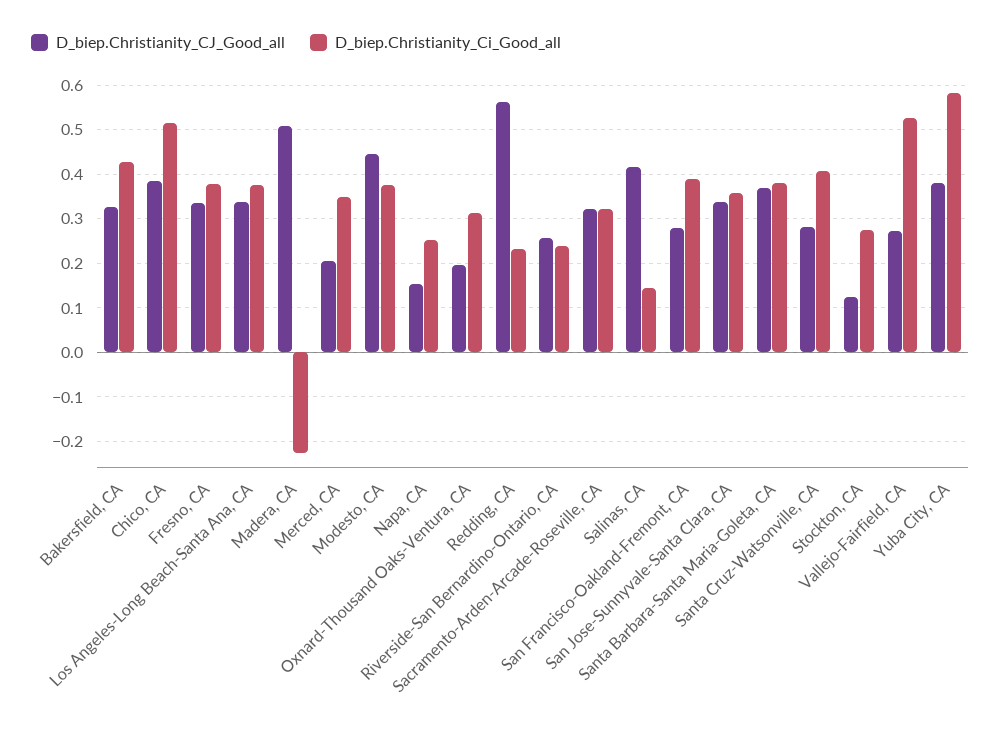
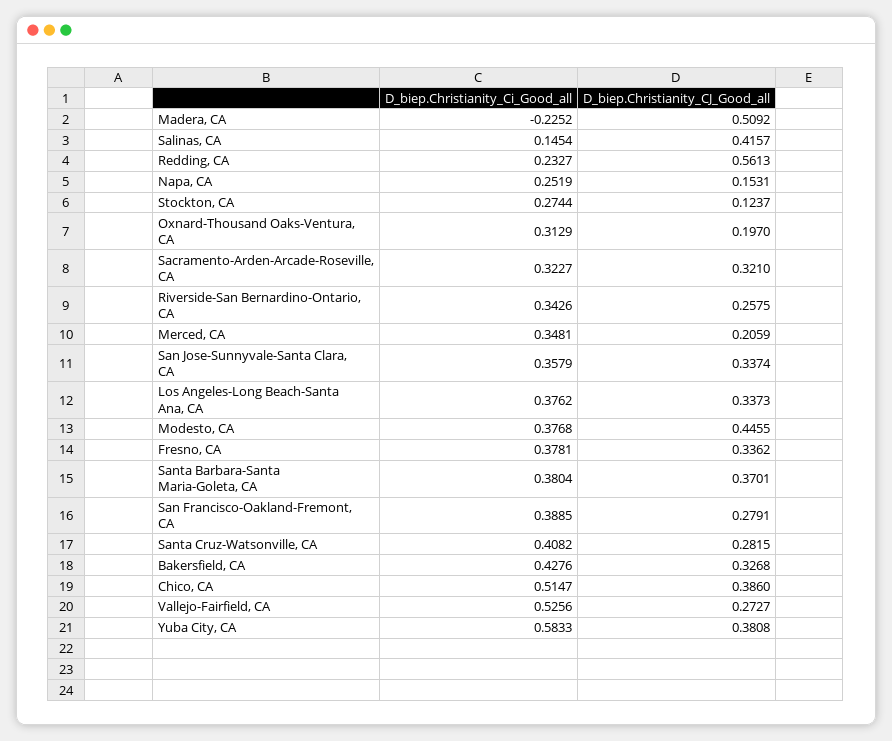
  {
    "D_biep.Christianity_CJ_Good_all": {
      "Bakersfield, CA": 0.3268,
      "Chico, CA": 0.386,
      "Fresno, CA": 0.3362,
      "Los Angeles-Long Beach-Santa Ana, CA": 0.3373,
      "Madera, CA": 0.5092,
      "Merced, CA": 0.2059,
      "Modesto, CA": 0.4455,
      "Napa, CA": 0.1531,
      "Oxnard-Thousand Oaks-Ventura, CA": 0.197,
      "Redding, CA": 0.5613,
      "Riverside-San Bernardino-Ontario, CA": 0.2575,
      "Sacramento-Arden-Arcade-Roseville, CA": 0.321,
      "Salinas, CA": 0.4157,
      "San Francisco-Oakland-Fremont, CA": 0.2791,
      "San Jose-Sunnyvale-Santa Clara, CA": 0.3374,
      "Santa Barbara-Santa Maria-Goleta, CA": 0.3701,
      "Santa Cruz-Watsonville, CA": 0.2815,
      "Stockton, CA": 0.1237,
      "Vallejo-Fairfield, CA": 0.2727,
      "Yuba City, CA": 0.3808
    },
    "D_biep.Christianity_Ci_Good_all": {
      "Bakersfield, CA": 0.4276,
      "Chico, CA": 0.5147,
      "Fresno, CA": 0.3781,
      "Los Angeles-Long Beach-Santa Ana, CA": 0.3762,
      "Madera, CA": -0.2252,
      "Merced, CA": 0.3481,
      "Modesto, CA": 0.3768,
      "Napa, CA": 0.2519,
      "Oxnard-Thousand Oaks-Ventura, CA": 0.3129,
      "Redding, CA": 0.2327,
-     "Riverside-San Bernardino-Ontario, CA": 0.24,
+     "Riverside-San Bernardino-Ontario, CA": 0.3426,
      "Sacramento-Arden-Arcade-Roseville, CA": 0.3227,
      "Salinas, CA": 0.1454,
      "San Francisco-Oakland-Fremont, CA": 0.3885,
      "San Jose-Sunnyvale-Santa Clara, CA": 0.3579,
      "Santa Barbara-Santa Maria-Goleta, CA": 0.3804,
      "Santa Cruz-Watsonville, CA": 0.4082,
      "Stockton, CA": 0.2744,
      "Vallejo-Fairfield, CA": 0.5256,
      "Yuba City, CA": 0.5833
    }
  }

